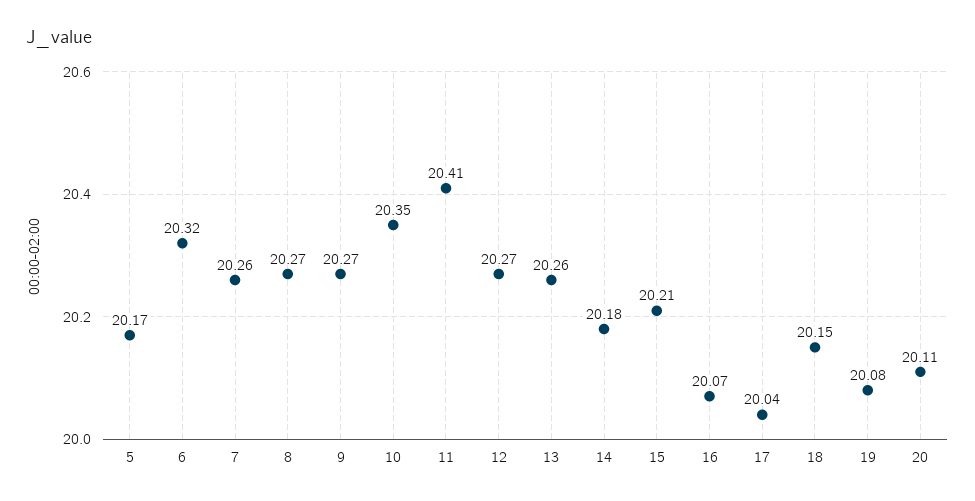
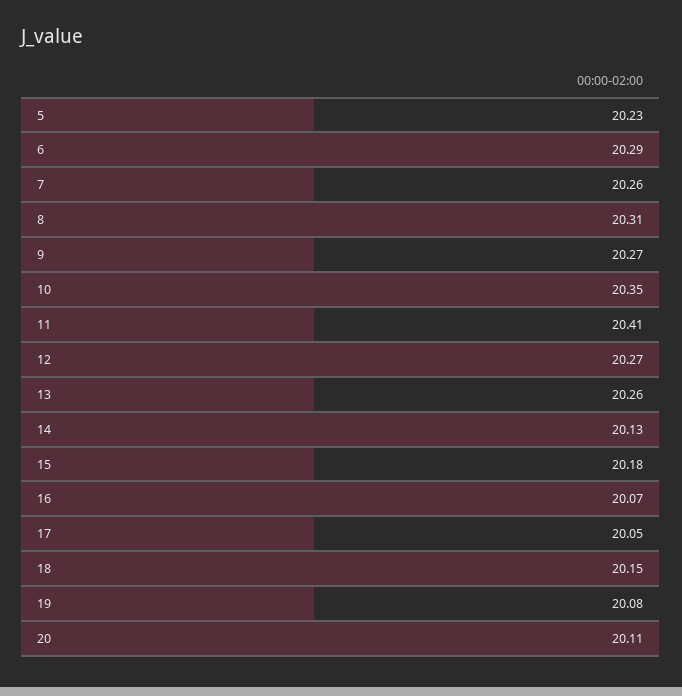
  {
-   "5": 20.17,
+   "5": 20.23,
-   "6": 20.32,
+   "6": 20.29,
    "7": 20.26,
-   "8": 20.27,
+   "8": 20.31,
    "9": 20.27,
    "10": 20.35,
    "11": 20.41,
    "12": 20.27,
    "13": 20.26,
-   "14": 20.18,
+   "14": 20.13,
-   "15": 20.21,
+   "15": 20.18,
    "16": 20.07,
-   "17": 20.04,
+   "17": 20.05,
    "18": 20.15,
    "19": 20.08,
    "20": 20.11
  }

